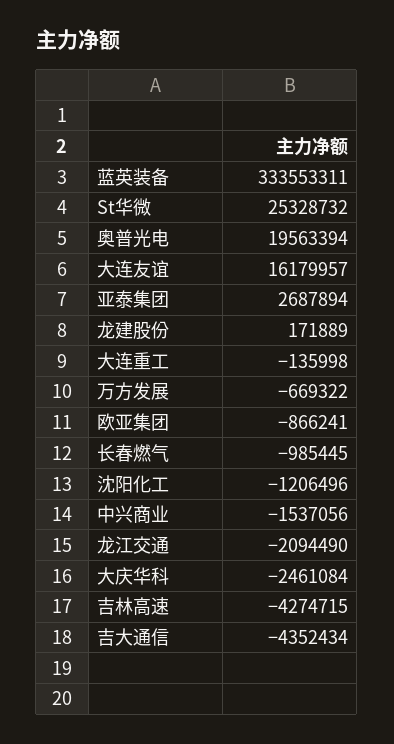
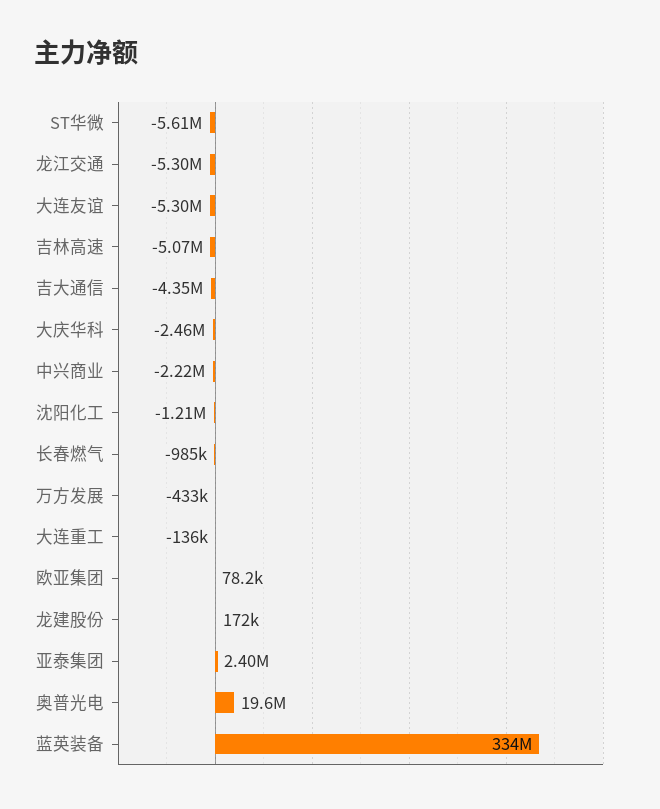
  {
    "蓝英装备": 333553311,
-   "St华微": 25328732,
+   "St华微": -5610000,
    "奥普光电": 19563394,
-   "大连友谊": 16179957,
+   "大连友谊": -5300000,
-   "亚泰集团": 2687894,
+   "亚泰集团": 2400000,
    "龙建股份": 171889,
    "大连重工": -135998,
-   "万方发展": -669322,
+   "万方发展": -433000,
-   "欧亚集团": -866241,
+   "欧亚集团": 78200,
    "长春燃气": -985445,
    "沈阳化工": -1206496,
-   "中兴商业": -1537056,
+   "中兴商业": -2220000,
-   "龙江交通": -2094490,
+   "龙江交通": -5300000,
    "大庆华科": -2461084,
-   "吉林高速": -4274715,
+   "吉林高速": -5070000,
    "吉大通信": -4352434
  }

